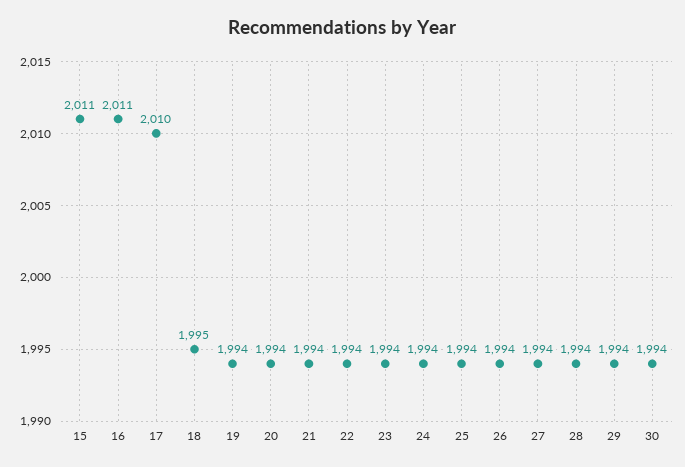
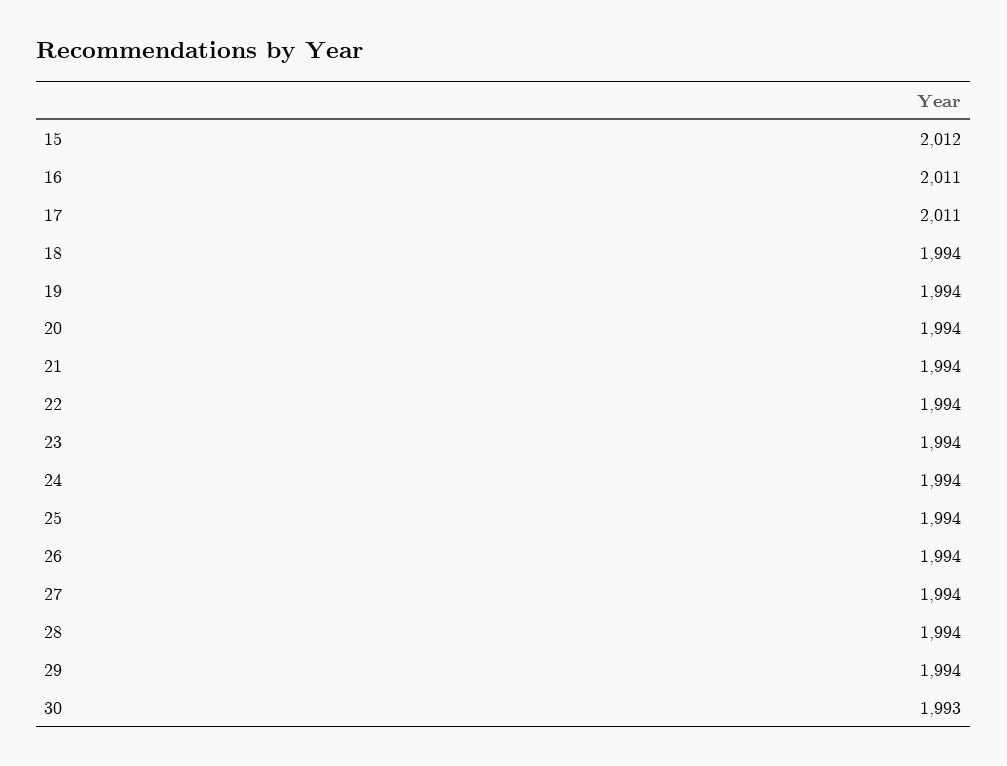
  {
-   "15": 2011,
+   "15": 2012,
    "16": 2011,
-   "17": 2010,
+   "17": 2011,
-   "18": 1995,
+   "18": 1994,
    "19": 1994,
    "20": 1994,
    "21": 1994,
    "22": 1994,
    "23": 1994,
    "24": 1994,
    "25": 1994,
    "26": 1994,
    "27": 1994,
    "28": 1994,
    "29": 1994,
-   "30": 1994
+   "30": 1993
  }

